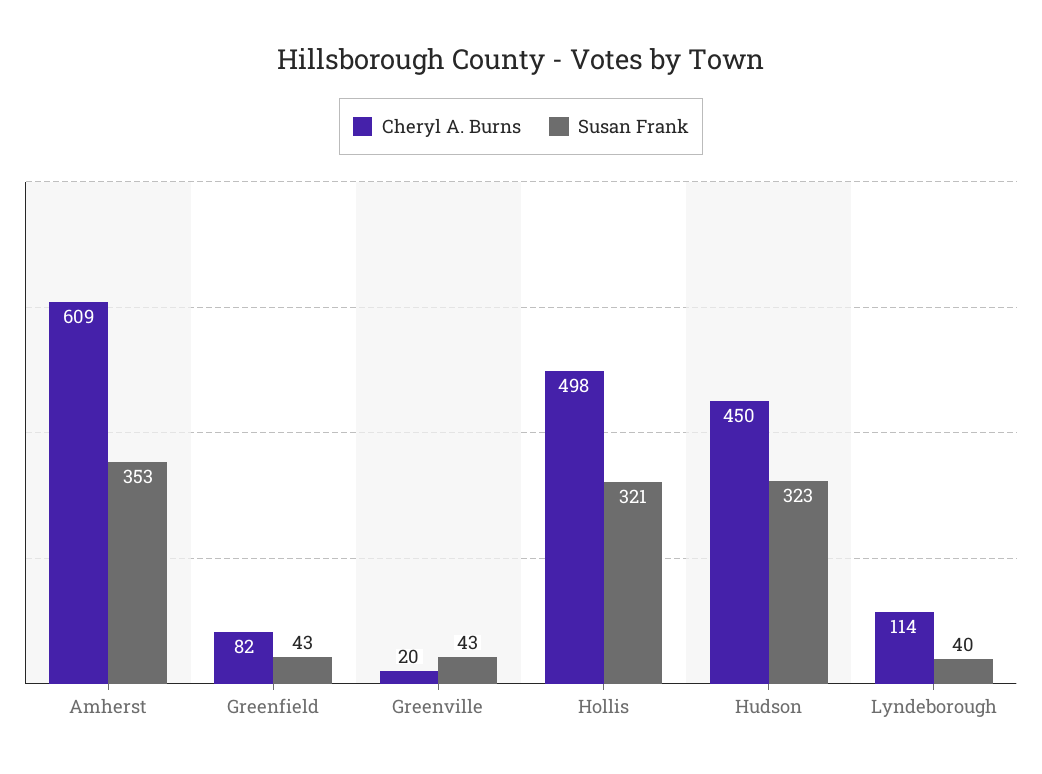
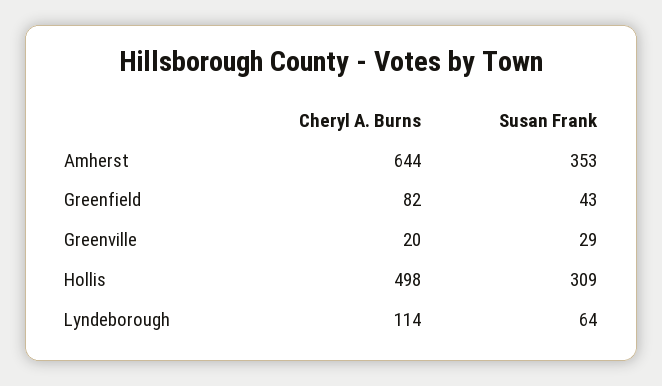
  {
    "Cheryl A. Burns": {
-     "Amherst": 609,
+     "Amherst": 644,
      "Greenfield": 82,
      "Greenville": 20,
      "Hollis": 498,
-     "Hudson": 450,
      "Lyndeborough": 114
    },
    "Susan Frank": {
      "Amherst": 353,
      "Greenfield": 43,
-     "Greenville": 43,
+     "Greenville": 29,
-     "Hollis": 321,
+     "Hollis": 309,
-     "Hudson": 323,
-     "Lyndeborough": 40
+     "Lyndeborough": 64
    }
  }

